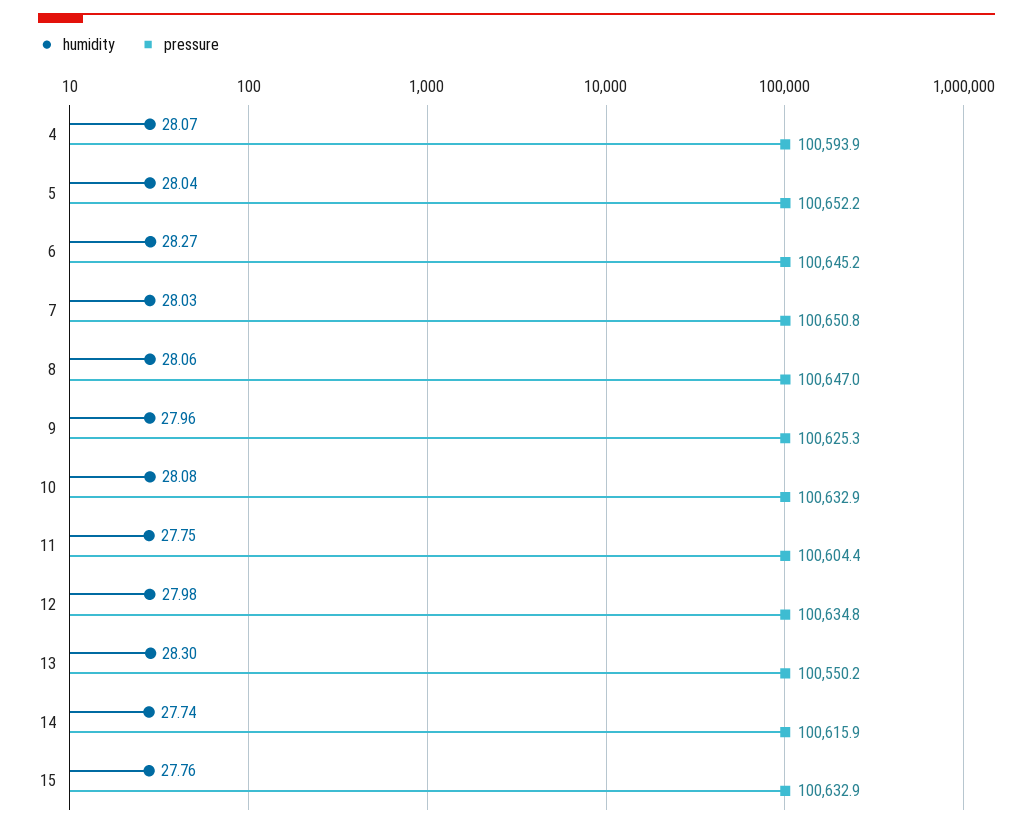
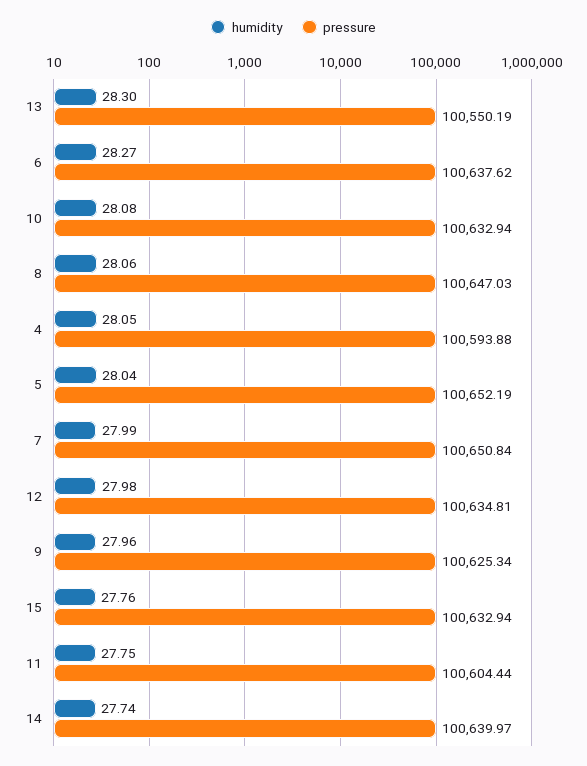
  {
    "humidity": {
-     "4": 28.07,
+     "4": 28.05,
      "5": 28.04,
      "6": 28.27,
-     "7": 28.03,
+     "7": 27.99,
      "8": 28.06,
      "9": 27.96,
      "10": 28.08,
      "11": 27.75,
      "12": 27.98,
      "13": 28.3,
      "14": 27.74,
      "15": 27.76
    },
    "pressure": {
      "4": 100593.88,
      "5": 100652.19,
-     "6": 100645.2,
+     "6": 100637.62,
      "7": 100650.84,
      "8": 100647.03,
      "9": 100625.34,
      "10": 100632.94,
      "11": 100604.44,
      "12": 100634.81,
      "13": 100550.19,
-     "14": 100615.9,
+     "14": 100639.97,
      "15": 100632.94
    }
  }

